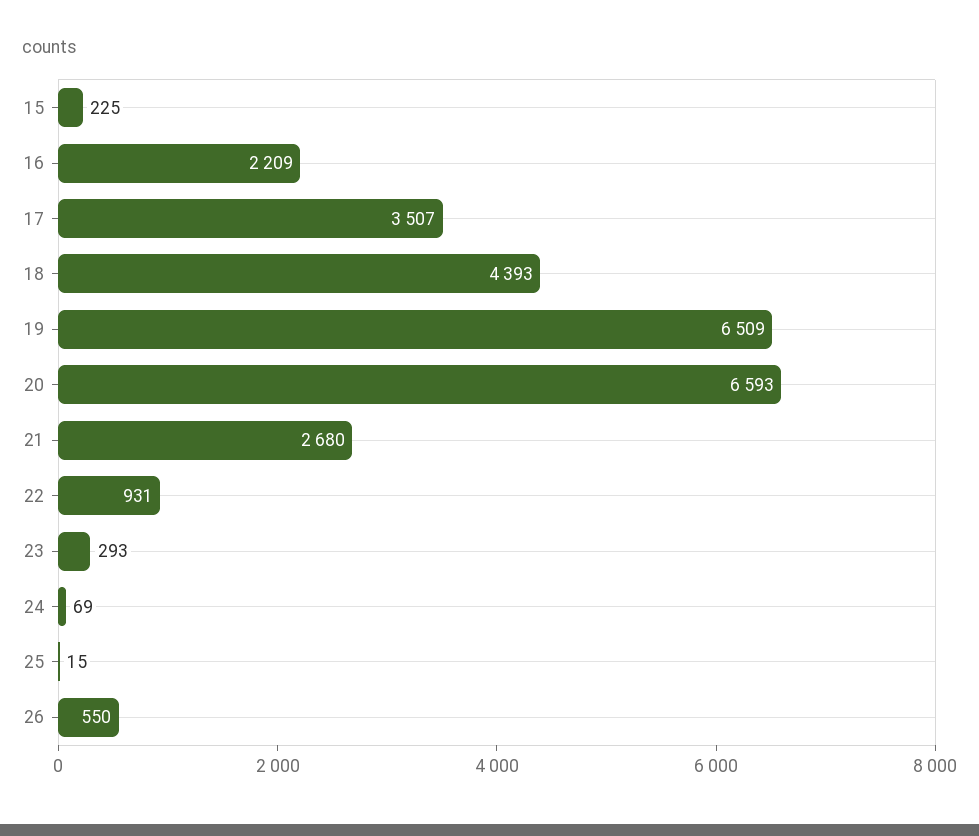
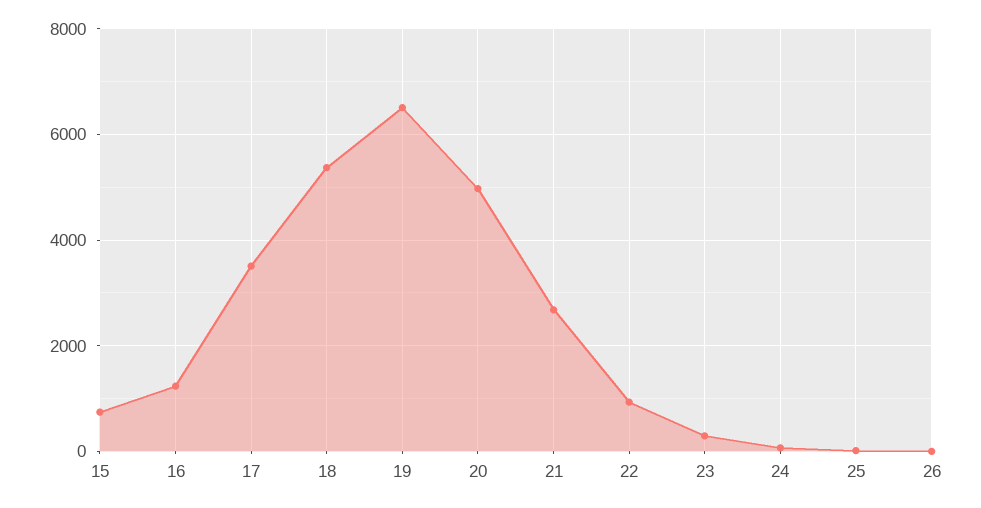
  {
-   "15": 225,
+   "15": 800,
-   "16": 2209,
+   "16": 1200,
    "17": 3507,
-   "18": 4393,
+   "18": 5400,
    "19": 6509,
-   "20": 6593,
+   "20": 5000,
    "21": 2680,
    "22": 931,
    "23": 293,
    "24": 69,
    "25": 15,
-   "26": 550
+   "26": 0
  }

